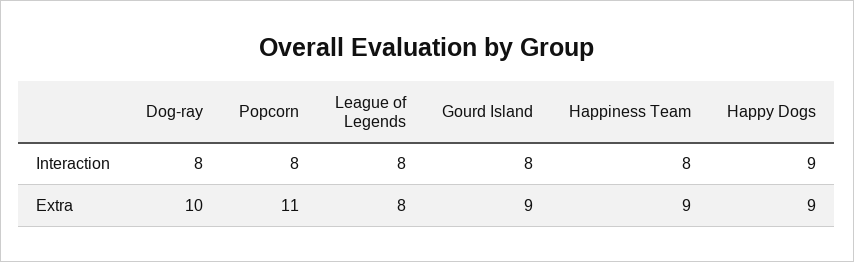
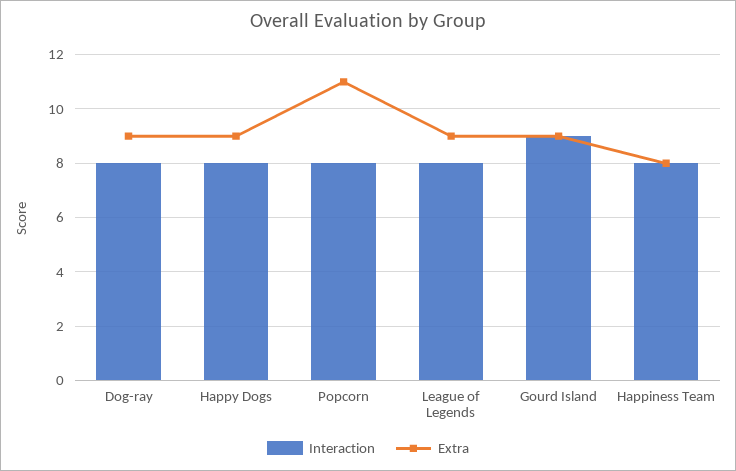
  {
    "Interaction": {
      "Dog-ray": 8,
      "Popcorn": 8,
      "League of Legends": 8,
-     "Gourd Island": 8,
+     "Gourd Island": 9,
      "Happiness Team": 8,
-     "Happy Dogs": 9
+     "Happy Dogs": 8
    },
    "Extra": {
-     "Dog-ray": 10,
+     "Dog-ray": 9,
      "Popcorn": 11,
-     "League of Legends": 8,
+     "League of Legends": 9,
      "Gourd Island": 9,
-     "Happiness Team": 9,
+     "Happiness Team": 8,
      "Happy Dogs": 9
    }
  }

